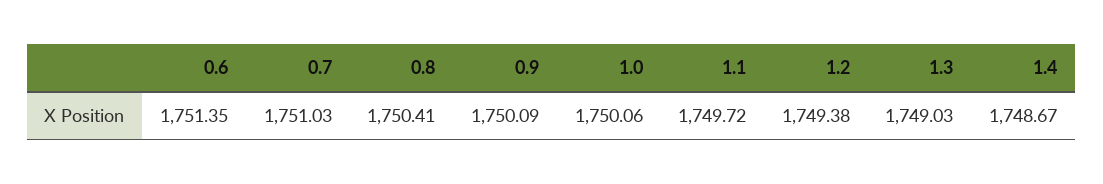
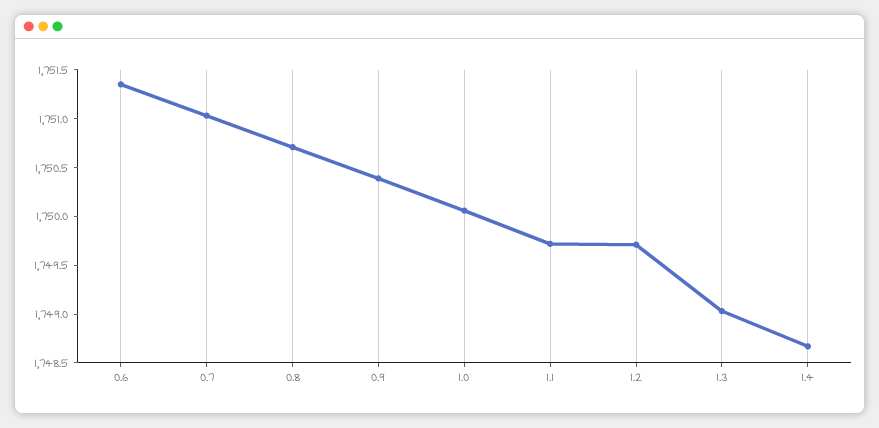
  {
    "0.6": 1751.35,
    "0.7": 1751.03,
-   "0.8": 1750.41,
+   "0.8": 1750.7,
-   "0.9": 1750.09,
+   "0.9": 1750.4,
    "1.0": 1750.06,
    "1.1": 1749.72,
-   "1.2": 1749.38,
+   "1.2": 1749.7,
    "1.3": 1749.03,
    "1.4": 1748.67
  }

